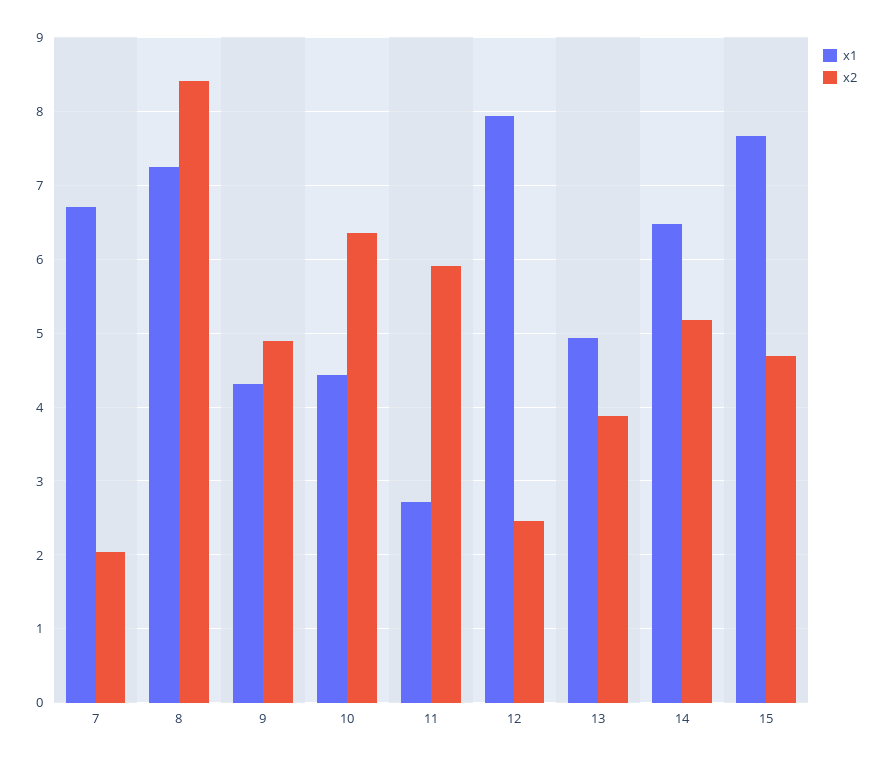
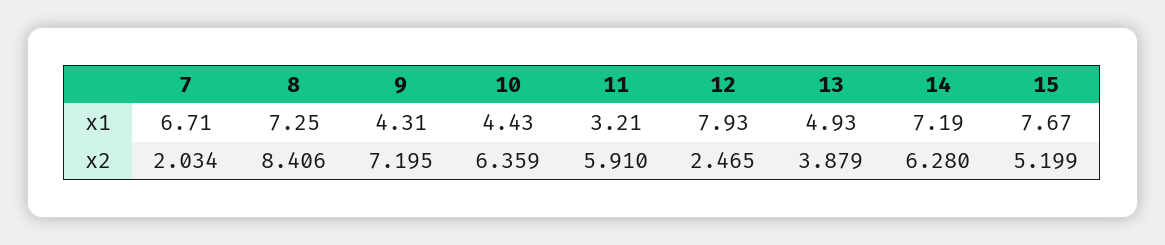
  {
    "x1": {
      "7": 6.71,
      "8": 7.25,
      "9": 4.31,
      "10": 4.43,
-     "11": 2.7,
+     "11": 3.21,
      "12": 7.93,
      "13": 4.93,
-     "14": 6.5,
+     "14": 7.19,
      "15": 7.67
    },
    "x2": {
      "7": 2.034,
      "8": 8.406,
-     "9": 4.9,
+     "9": 7.195,
      "10": 6.359,
      "11": 5.91,
      "12": 2.465,
      "13": 3.879,
-     "14": 5.2,
+     "14": 6.28,
-     "15": 4.7
+     "15": 5.199
    }
  }

